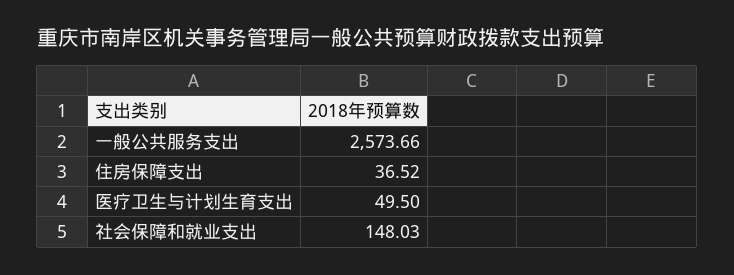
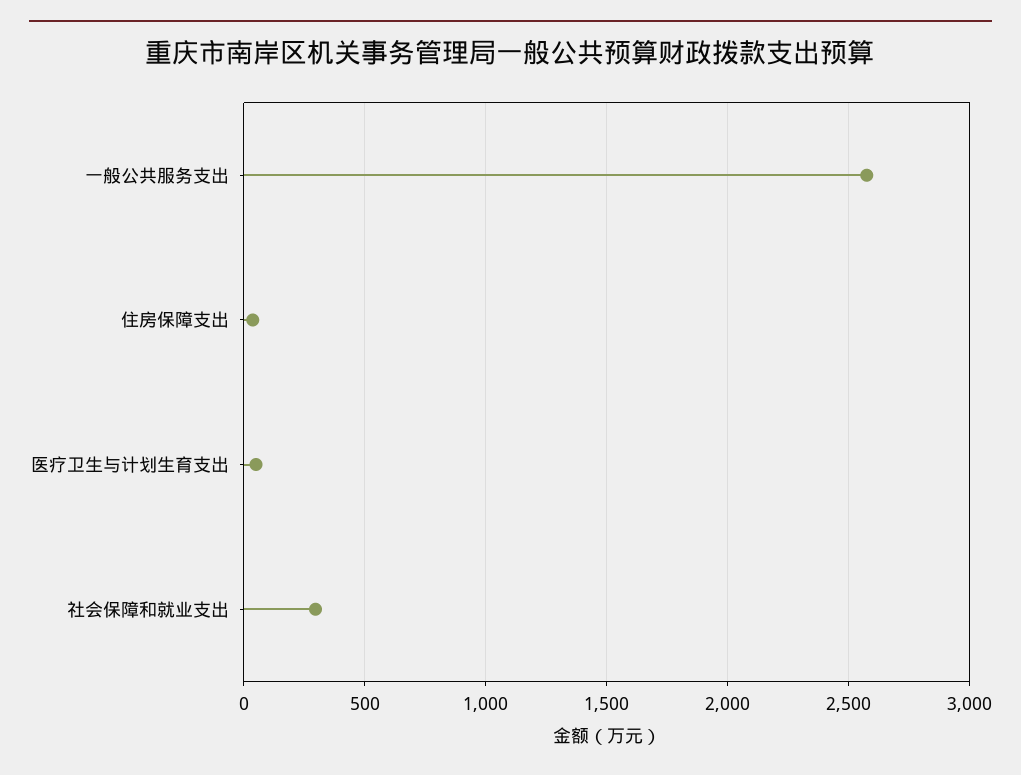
  {
    "一般公共服务支出": 2573.66,
    "住房保障支出": 36.52,
    "医疗卫生与计划生育支出": 49.5,
-   "社会保障和就业支出": 148.03
+   "社会保障和就业支出": 300
  }

